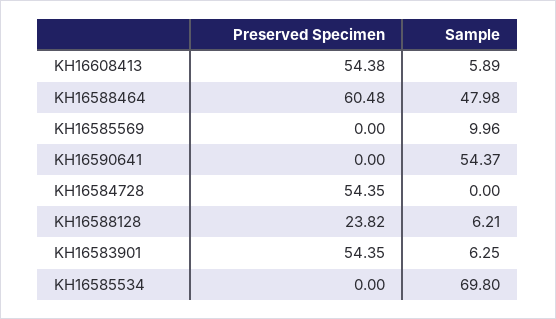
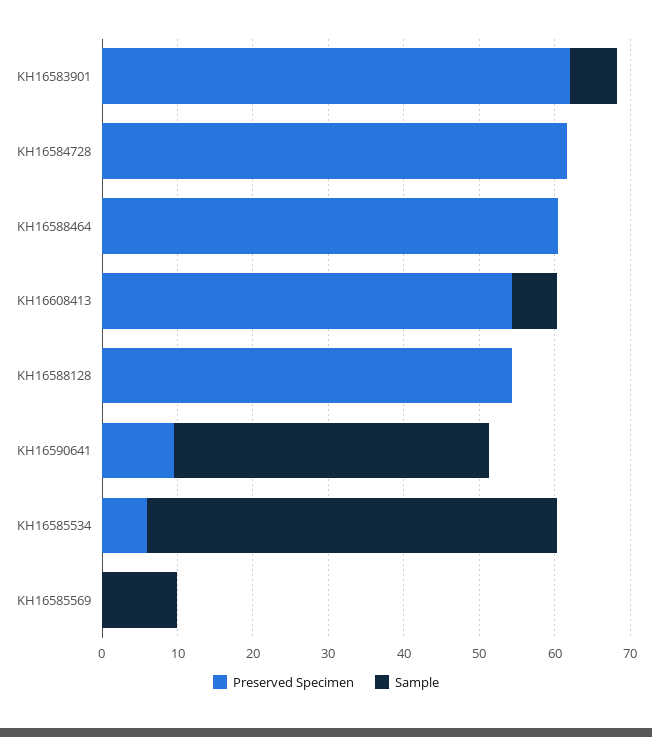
  {
    "Preserved Specimen": {
      "KH16608413": 54.38,
      "KH16588464": 60.48,
      "KH16585569": 0,
-     "KH16590641": 0,
+     "KH16590641": 10,
-     "KH16584728": 54.35,
+     "KH16584728": 62,
-     "KH16588128": 23.82,
+     "KH16588128": 54,
-     "KH16583901": 54.35,
+     "KH16583901": 62,
-     "KH16585534": 0
+     "KH16585534": 6
    },
    "Sample": {
      "KH16608413": 5.89,
-     "KH16588464": 47.98,
+     "KH16588464": 0,
      "KH16585569": 9.96,
-     "KH16590641": 54.37,
+     "KH16590641": 42,
      "KH16584728": 0,
-     "KH16588128": 6.21,
+     "KH16588128": 0,
      "KH16583901": 6.25,
-     "KH16585534": 69.8
+     "KH16585534": 54
    }
  }

